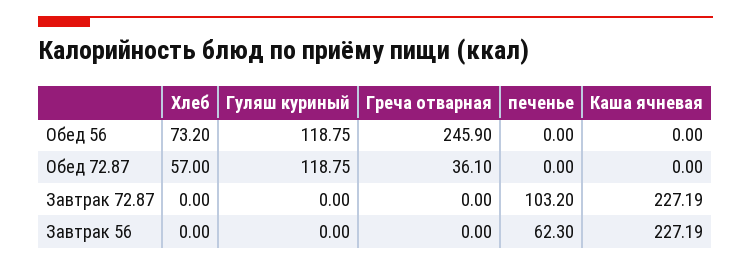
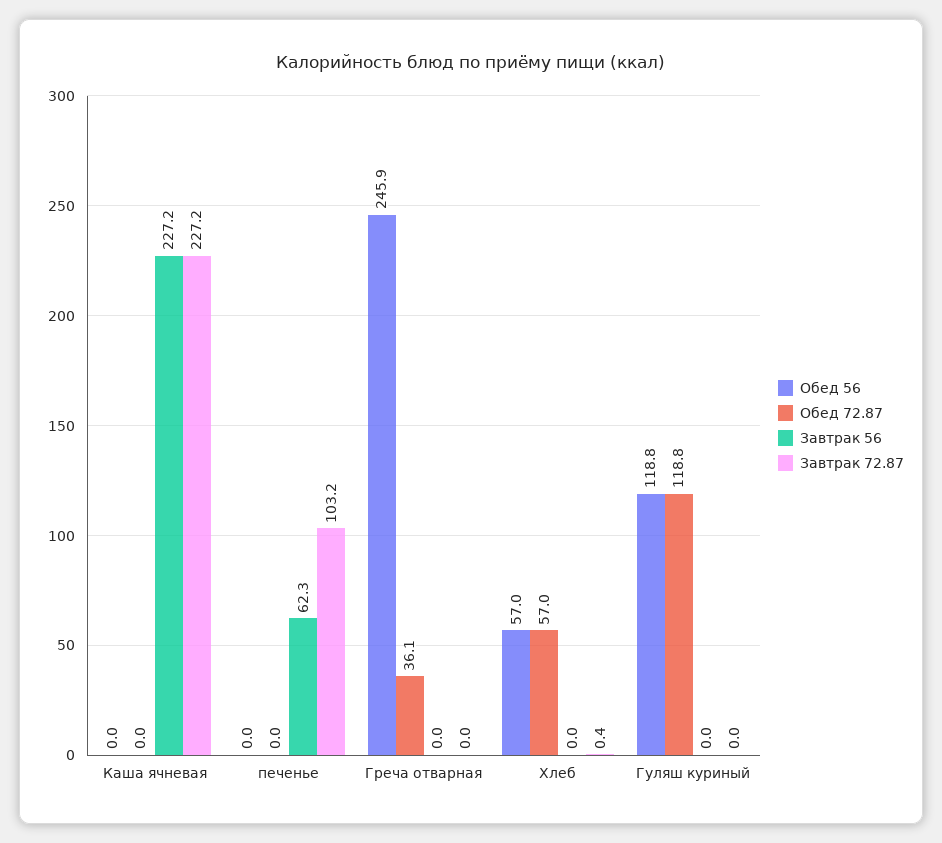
  {
    "Обед 56": {
-     "Хлеб": 73.2,
+     "Хлеб": 57,
      "Гуляш куриный": 118.75,
      "Греча отварная": 245.9,
      "печенье": 0,
      "Каша ячневая": 0
    },
    "Обед 72.87": {
      "Хлеб": 57,
      "Гуляш куриный": 118.75,
      "Греча отварная": 36.1,
      "печенье": 0,
      "Каша ячневая": 0
    },
    "Завтрак 72.87": {
-     "Хлеб": 0,
+     "Хлеб": 0.4,
      "Гуляш куриный": 0,
      "Греча отварная": 0,
      "печенье": 103.2,
      "Каша ячневая": 227.19
    },
    "Завтрак 56": {
      "Хлеб": 0,
      "Гуляш куриный": 0,
      "Греча отварная": 0,
      "печенье": 62.3,
      "Каша ячневая": 227.19
    }
  }

